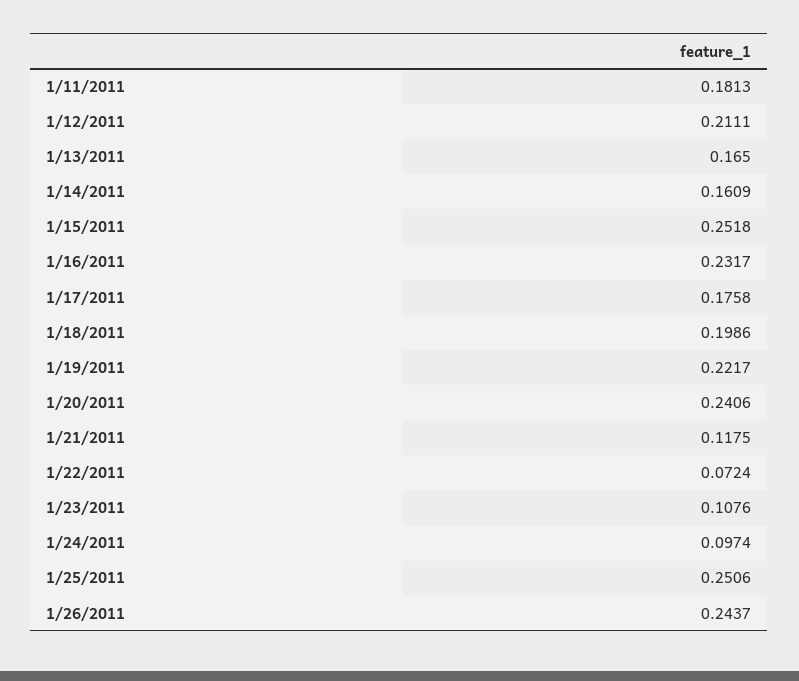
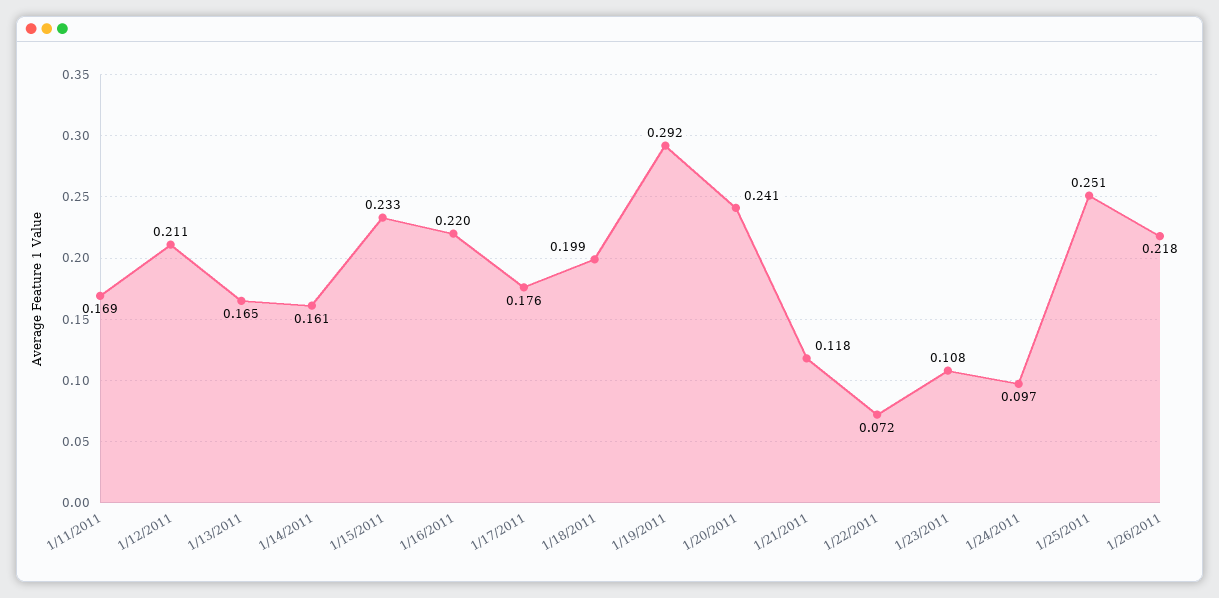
  {
-   "1/11/2011": 0.1813,
+   "1/11/2011": 0.169,
    "1/12/2011": 0.2111,
    "1/13/2011": 0.165,
    "1/14/2011": 0.1609,
-   "1/15/2011": 0.2518,
+   "1/15/2011": 0.233,
-   "1/16/2011": 0.2317,
+   "1/16/2011": 0.22,
    "1/17/2011": 0.1758,
    "1/18/2011": 0.1986,
-   "1/19/2011": 0.2217,
+   "1/19/2011": 0.292,
    "1/20/2011": 0.2406,
    "1/21/2011": 0.1175,
    "1/22/2011": 0.0724,
    "1/23/2011": 0.1076,
    "1/24/2011": 0.0974,
    "1/25/2011": 0.2506,
-   "1/26/2011": 0.2437
+   "1/26/2011": 0.218
  }

